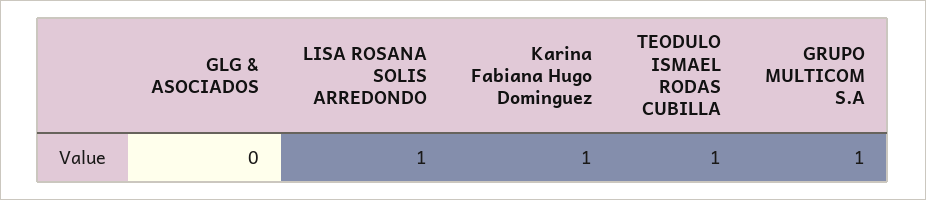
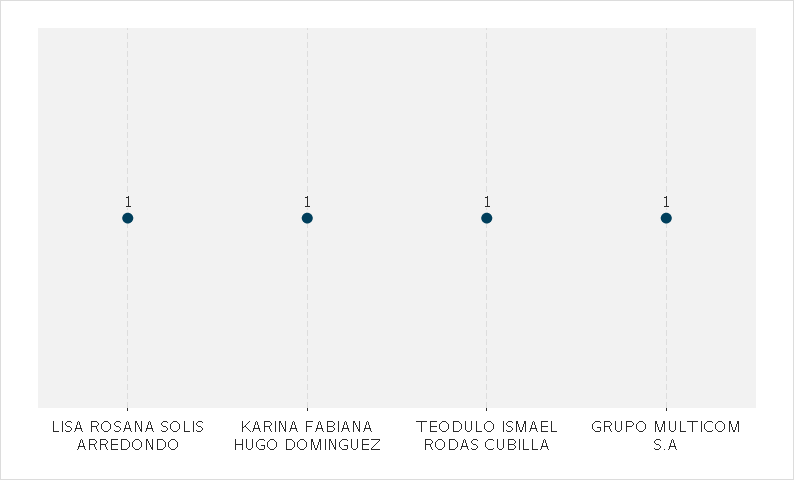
  {
-   "GLG & ASOCIADOS": 0,
    "LISA ROSANA SOLIS ARREDONDO": 1,
    "Karina Fabiana Hugo Dominguez": 1,
    "TEODULO ISMAEL RODAS CUBILLA": 1,
    "GRUPO MULTICOM S.A": 1
  }

